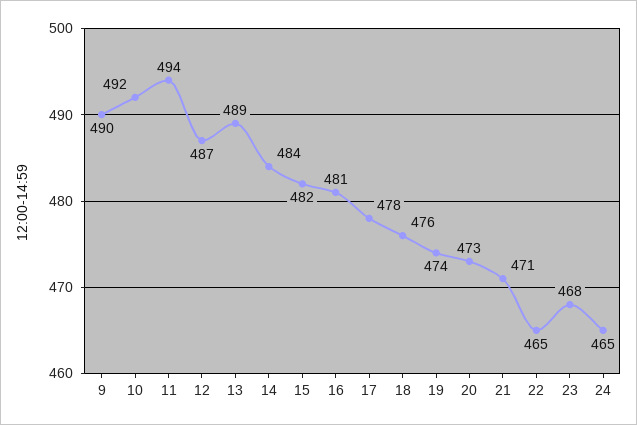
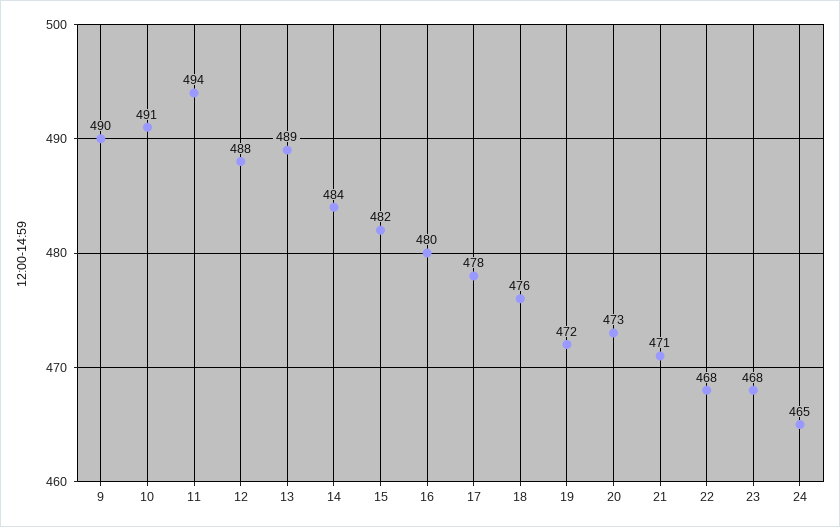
  {
    "9": 490,
-   "10": 492,
+   "10": 491,
    "11": 494,
-   "12": 487,
+   "12": 488,
    "13": 489,
    "14": 484,
    "15": 482,
-   "16": 481,
+   "16": 480,
    "17": 478,
    "18": 476,
-   "19": 474,
+   "19": 472,
    "20": 473,
    "21": 471,
-   "22": 465,
+   "22": 468,
    "23": 468,
    "24": 465
  }

